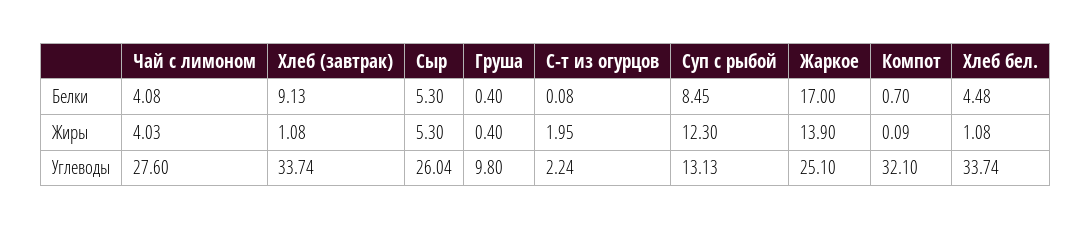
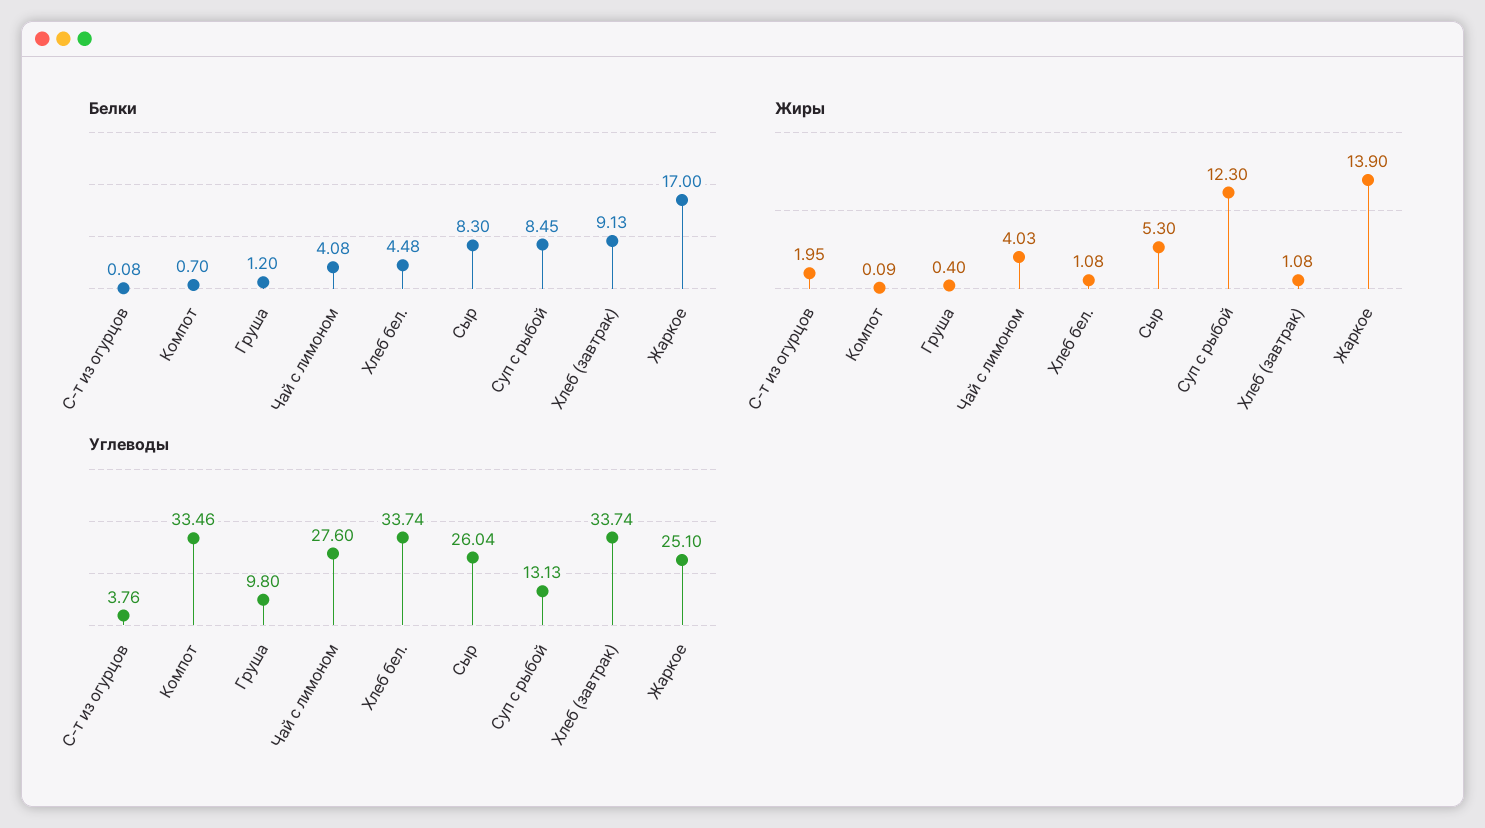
  {
    "Белки": {
      "Чай с лимоном": 4.08,
      "Хлеб (завтрак)": 9.13,
-     "Сыр": 5.3,
+     "Сыр": 8.3,
-     "Груша": 0.4,
+     "Груша": 1.2,
      "С-т из огурцов": 0.08,
      "Суп с рыбой": 8.45,
      "Жаркое": 17,
      "Компот": 0.7,
      "Хлеб бел.": 4.48
    },
    "Жиры": {
      "Чай с лимоном": 4.03,
      "Хлеб (завтрак)": 1.08,
      "Сыр": 5.3,
      "Груша": 0.4,
      "С-т из огурцов": 1.95,
      "Суп с рыбой": 12.3,
      "Жаркое": 13.9,
      "Компот": 0.09,
      "Хлеб бел.": 1.08
    },
    "Углеводы": {
      "Чай с лимоном": 27.6,
      "Хлеб (завтрак)": 33.74,
      "Сыр": 26.04,
      "Груша": 9.8,
-     "С-т из огурцов": 2.24,
+     "С-т из огурцов": 3.76,
      "Суп с рыбой": 13.13,
      "Жаркое": 25.1,
-     "Компот": 32.1,
+     "Компот": 33.46,
      "Хлеб бел.": 33.74
    }
  }

